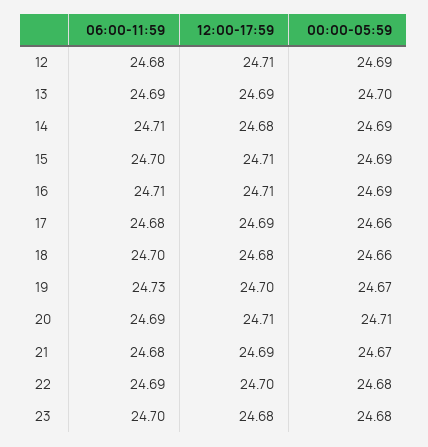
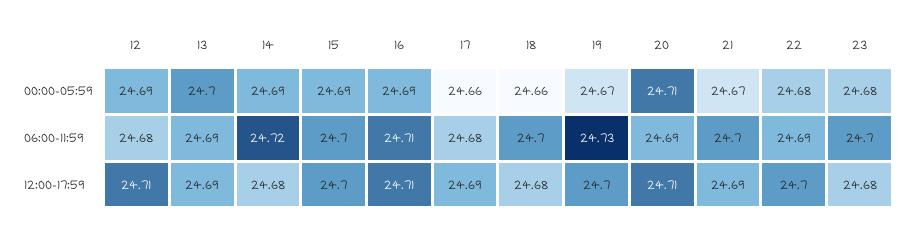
  {
    "06:00-11:59": {
      "12": 24.68,
      "13": 24.69,
-     "14": 24.71,
+     "14": 24.72,
      "15": 24.7,
      "16": 24.71,
      "17": 24.68,
      "18": 24.7,
      "19": 24.73,
      "20": 24.69,
-     "21": 24.68,
+     "21": 24.7,
      "22": 24.69,
      "23": 24.7
    },
    "12:00-17:59": {
      "12": 24.71,
      "13": 24.69,
      "14": 24.68,
-     "15": 24.71,
+     "15": 24.7,
      "16": 24.71,
      "17": 24.69,
      "18": 24.68,
      "19": 24.7,
      "20": 24.71,
      "21": 24.69,
      "22": 24.7,
      "23": 24.68
    },
    "00:00-05:59": {
      "12": 24.69,
      "13": 24.7,
      "14": 24.69,
      "15": 24.69,
      "16": 24.69,
      "17": 24.66,
      "18": 24.66,
      "19": 24.67,
      "20": 24.71,
      "21": 24.67,
      "22": 24.68,
      "23": 24.68
    }
  }

